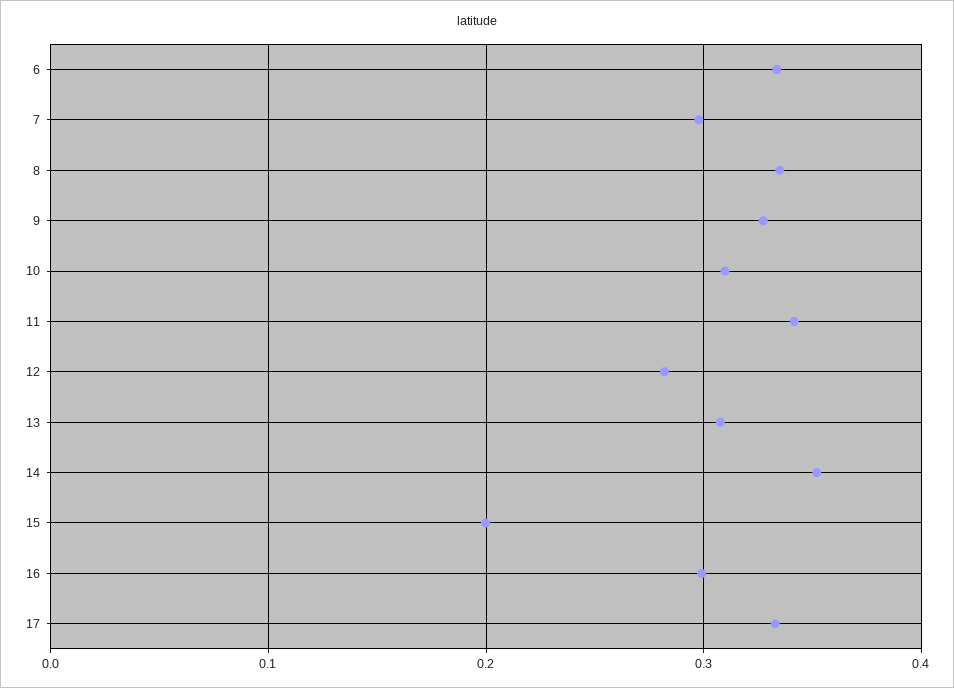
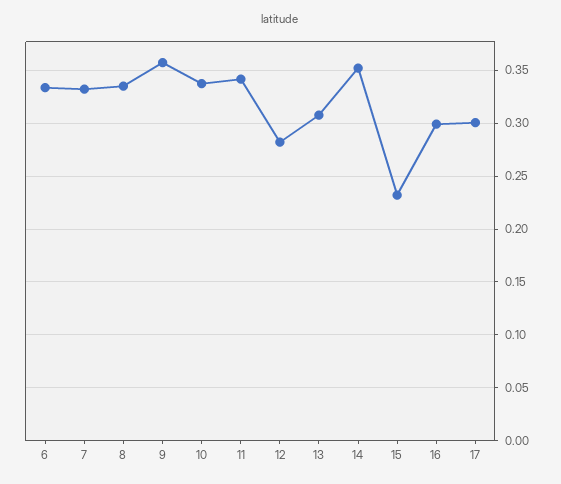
  {
    "6": 0.33,
-   "7": 0.3,
+   "7": 0.33,
    "8": 0.34,
-   "9": 0.33,
+   "9": 0.36,
-   "10": 0.31,
+   "10": 0.34,
    "11": 0.34,
    "12": 0.28,
    "13": 0.31,
    "14": 0.35,
-   "15": 0.2,
+   "15": 0.23,
    "16": 0.3,
-   "17": 0.33
+   "17": 0.3
  }

